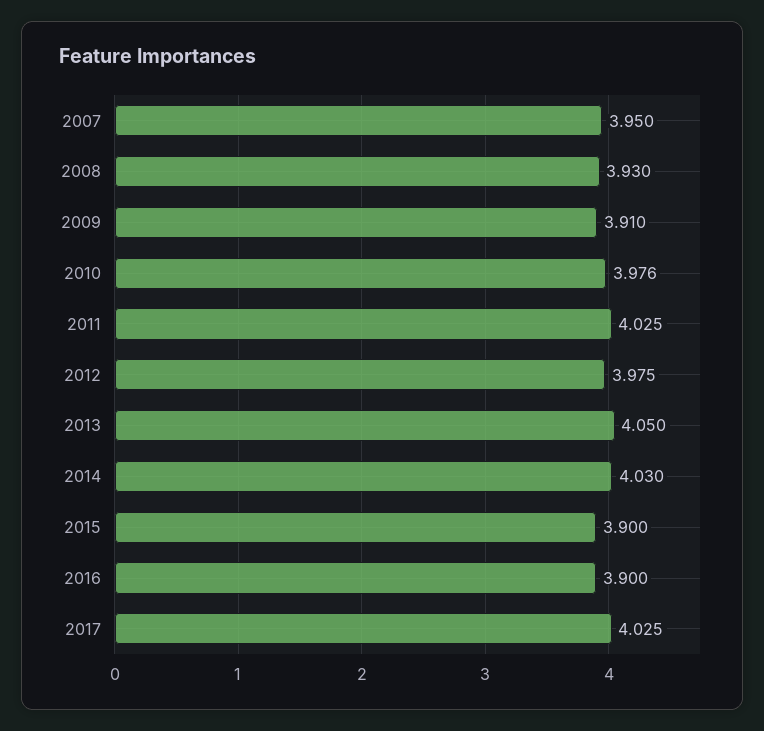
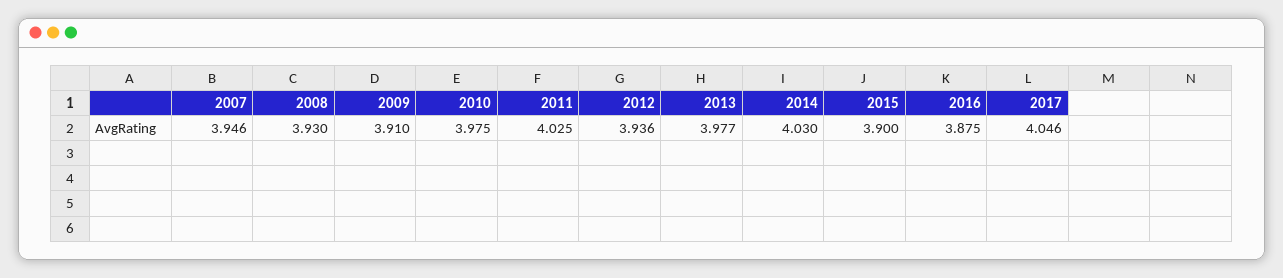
  {
-   "2007": 3.95,
+   "2007": 3.946,
    "2008": 3.93,
    "2009": 3.91,
-   "2010": 3.976,
+   "2010": 3.975,
    "2011": 4.025,
-   "2012": 3.975,
+   "2012": 3.936,
-   "2013": 4.05,
+   "2013": 3.977,
    "2014": 4.03,
    "2015": 3.9,
-   "2016": 3.9,
+   "2016": 3.875,
-   "2017": 4.025
+   "2017": 4.046
  }

